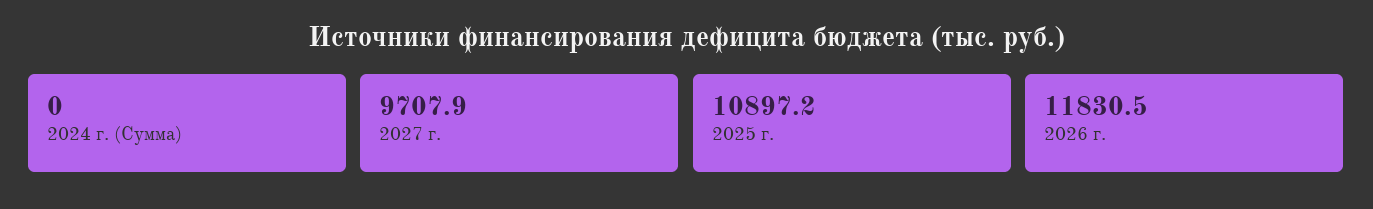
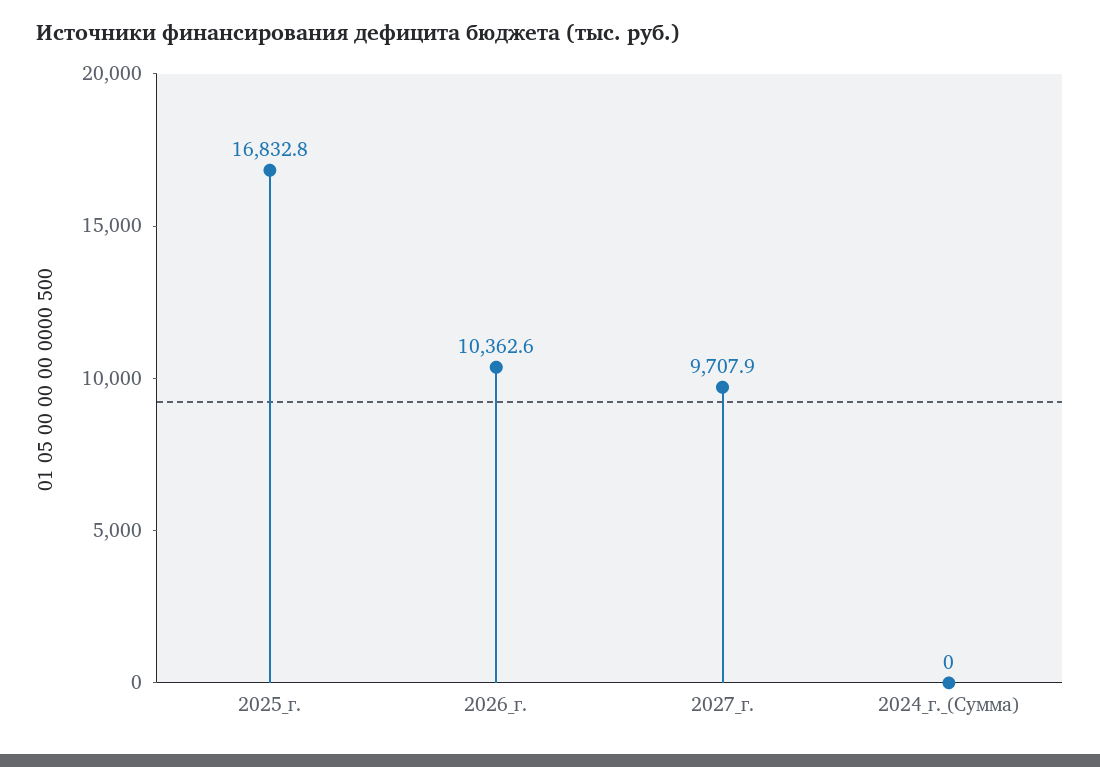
  {
    "2024 г. (Сумма)": 0,
    "2027 г.": 9707.9,
-   "2025 г.": 10897.2,
+   "2025 г.": 16832.8,
-   "2026 г.": 11830.5
+   "2026 г.": 10362.6
  }

